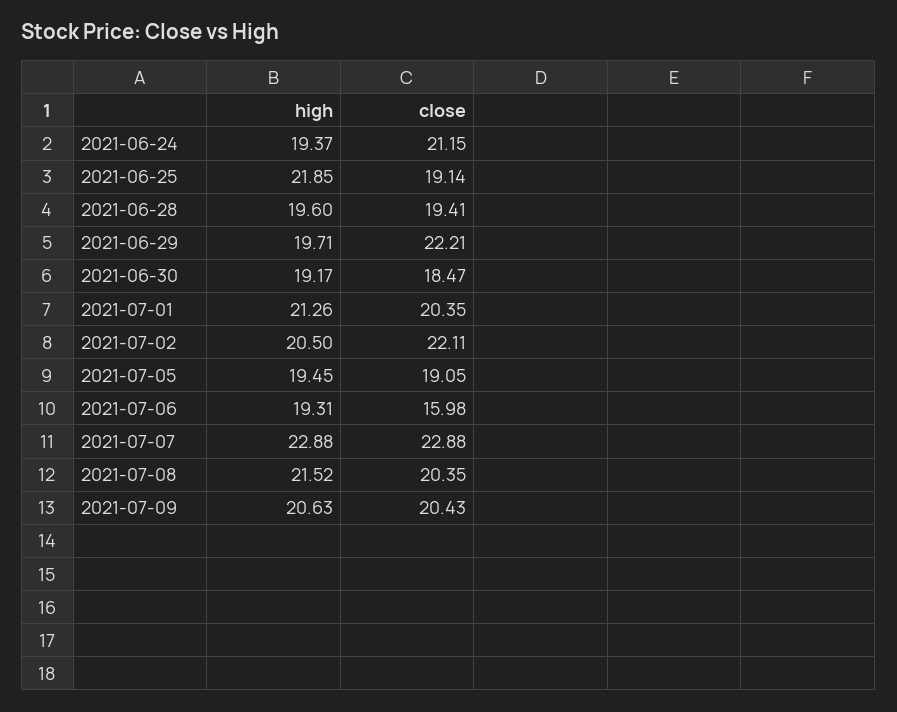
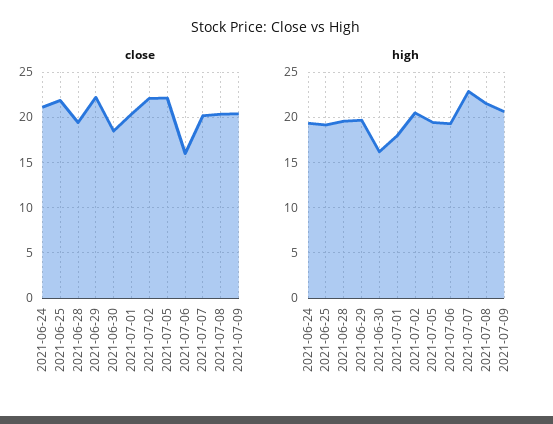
  {
    "high": {
      "2021-06-24": 19.37,
-     "2021-06-25": 21.85,
+     "2021-06-25": 19,
      "2021-06-28": 19.6,
      "2021-06-29": 19.71,
-     "2021-06-30": 19.17,
+     "2021-06-30": 16,
-     "2021-07-01": 21.26,
+     "2021-07-01": 18,
      "2021-07-02": 20.5,
      "2021-07-05": 19.45,
      "2021-07-06": 19.31,
      "2021-07-07": 22.88,
      "2021-07-08": 21.52,
      "2021-07-09": 20.63
    },
    "close": {
      "2021-06-24": 21.15,
-     "2021-06-25": 19.14,
+     "2021-06-25": 22,
      "2021-06-28": 19.41,
      "2021-06-29": 22.21,
      "2021-06-30": 18.47,
      "2021-07-01": 20.35,
      "2021-07-02": 22.11,
-     "2021-07-05": 19.05,
+     "2021-07-05": 22,
      "2021-07-06": 15.98,
-     "2021-07-07": 22.88,
+     "2021-07-07": 20,
      "2021-07-08": 20.35,
      "2021-07-09": 20.43
    }
  }

